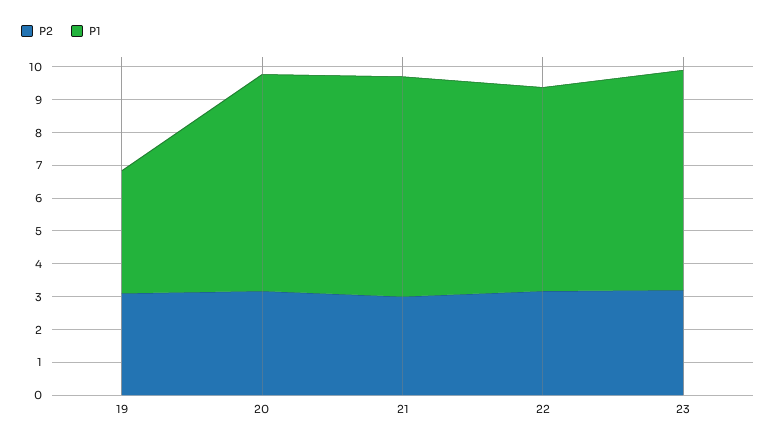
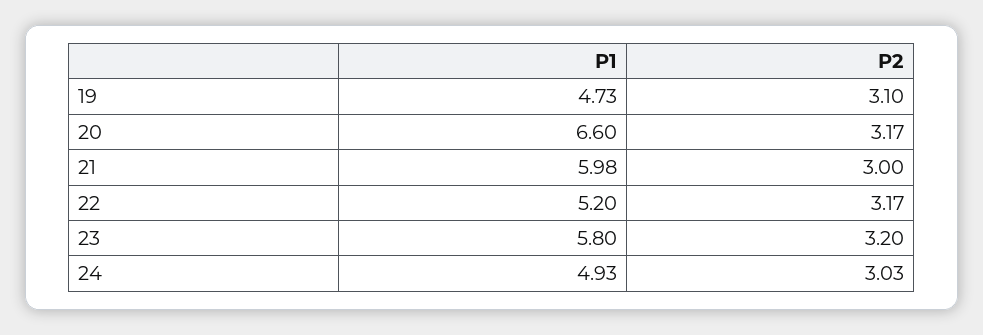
  {
    "P2": {
      "19": 3.1,
      "20": 3.17,
      "21": 3,
      "22": 3.17,
-     "23": 3.2
+     "23": 3.2,
+     "24": 3.03
    },
    "P1": {
-     "19": 3.75,
+     "19": 4.73,
      "20": 6.6,
-     "21": 6.75,
+     "21": 5.98,
-     "22": 6.25,
+     "22": 5.2,
-     "23": 6.75
+     "23": 5.8,
+     "24": 4.93
    }
  }

